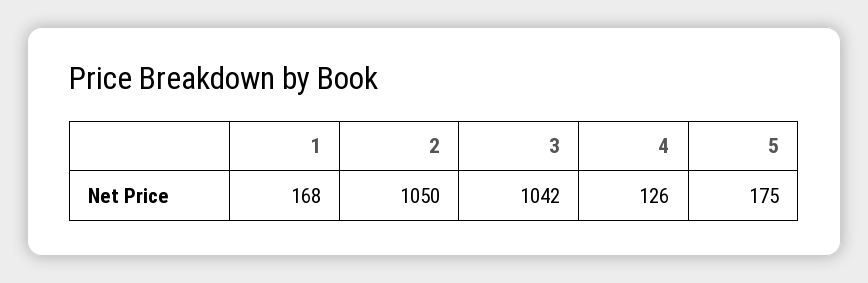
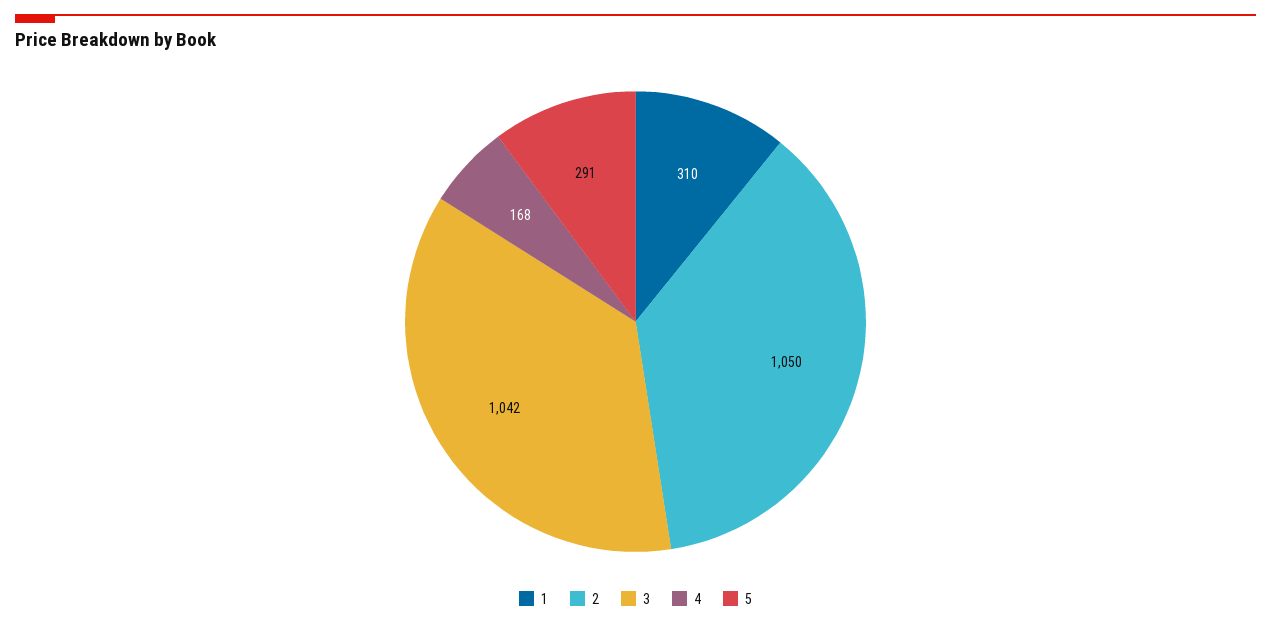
  {
-   "1": 168,
+   "1": 310,
    "2": 1050,
    "3": 1042,
-   "4": 126,
+   "4": 168,
-   "5": 175
+   "5": 291
  }

